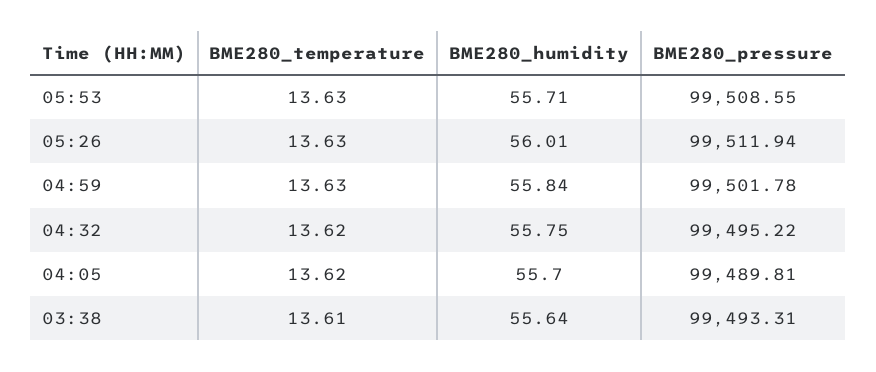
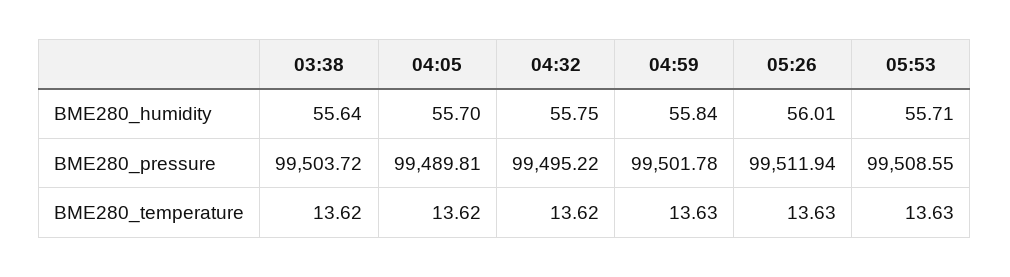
  {
    "BME280_temperature": {
      "05:53": 13.63,
      "05:26": 13.63,
      "04:59": 13.63,
      "04:32": 13.62,
      "04:05": 13.62,
-     "03:38": 13.61
+     "03:38": 13.62
    },
    "BME280_humidity": {
      "05:53": 55.71,
      "05:26": 56.01,
      "04:59": 55.84,
      "04:32": 55.75,
      "04:05": 55.7,
      "03:38": 55.64
    },
    "BME280_pressure": {
      "05:53": 99508.55,
      "05:26": 99511.94,
      "04:59": 99501.78,
      "04:32": 99495.22,
      "04:05": 99489.81,
-     "03:38": 99493.31
+     "03:38": 99503.72
    }
  }

